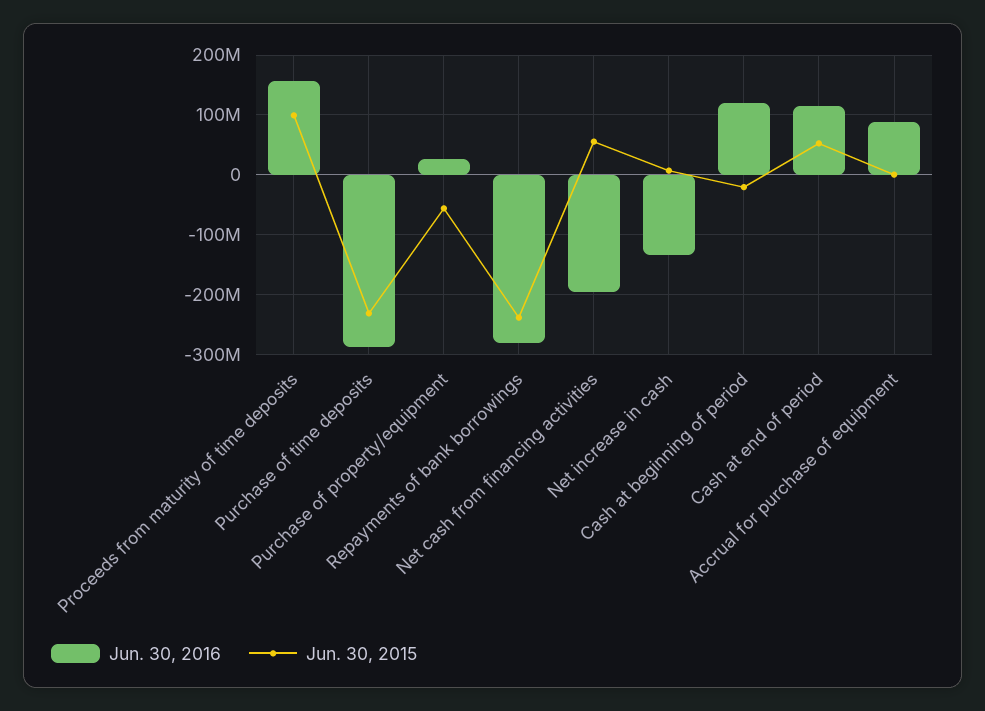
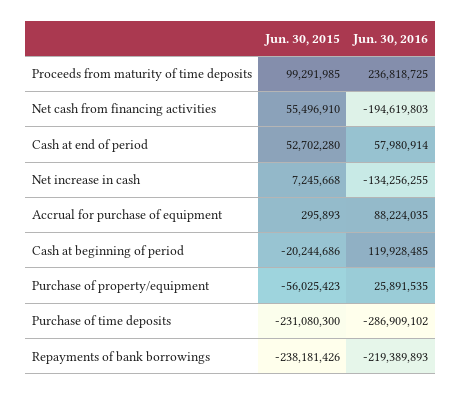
  {
    "Jun. 30, 2016": {
-     "Proceeds from maturity of time deposits": 160000000,
+     "Proceeds from maturity of time deposits": 236818725,
      "Purchase of time deposits": -286909102,
      "Purchase of property/equipment": 25891535,
-     "Repayments of bank borrowings": -280000000,
+     "Repayments of bank borrowings": -219389893,
      "Net cash from financing activities": -194619803,
      "Net increase in cash": -134256255,
      "Cash at beginning of period": 119928485,
-     "Cash at end of period": 120000000,
+     "Cash at end of period": 57980914,
      "Accrual for purchase of equipment": 88224035
    },
    "Jun. 30, 2015": {
      "Proceeds from maturity of time deposits": 99291985,
      "Purchase of time deposits": -231080300,
      "Purchase of property/equipment": -56025423,
      "Repayments of bank borrowings": -238181426,
      "Net cash from financing activities": 55496910,
      "Net increase in cash": 7245668,
      "Cash at beginning of period": -20244686,
      "Cash at end of period": 52702280,
      "Accrual for purchase of equipment": 295893
    }
  }

